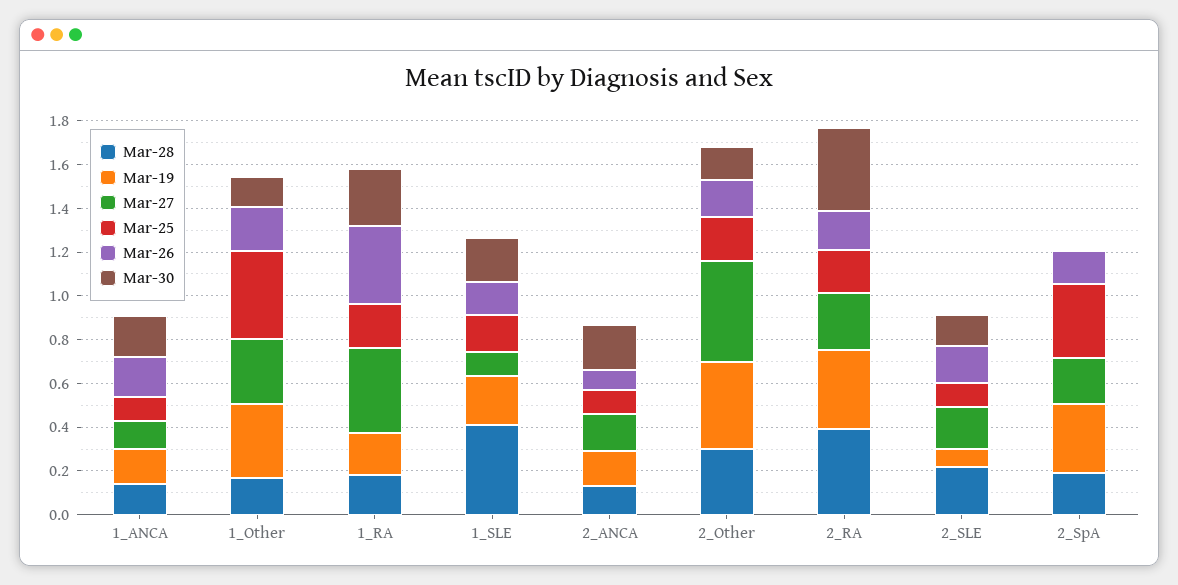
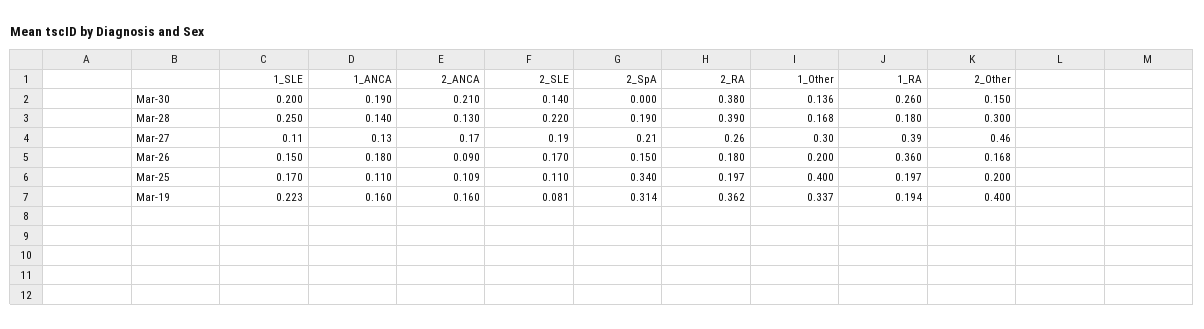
  {
    "Mar-28": {
      "1_ANCA": 0.14,
      "1_Other": 0.168,
      "1_RA": 0.18,
-     "1_SLE": 0.4,
+     "1_SLE": 0.25,
      "2_ANCA": 0.13,
      "2_Other": 0.3,
      "2_RA": 0.39,
      "2_SLE": 0.22,
      "2_SpA": 0.19
    },
    "Mar-19": {
      "1_ANCA": 0.16,
      "1_Other": 0.337,
      "1_RA": 0.194,
      "1_SLE": 0.223,
      "2_ANCA": 0.16,
      "2_Other": 0.4,
      "2_RA": 0.362,
      "2_SLE": 0.081,
      "2_SpA": 0.314
    },
    "Mar-27": {
      "1_ANCA": 0.13,
      "1_Other": 0.3,
      "1_RA": 0.39,
      "1_SLE": 0.11,
      "2_ANCA": 0.17,
      "2_Other": 0.46,
      "2_RA": 0.26,
      "2_SLE": 0.19,
      "2_SpA": 0.21
    },
    "Mar-25": {
      "1_ANCA": 0.11,
      "1_Other": 0.4,
      "1_RA": 0.197,
      "1_SLE": 0.17,
      "2_ANCA": 0.109,
      "2_Other": 0.2,
      "2_RA": 0.197,
      "2_SLE": 0.11,
      "2_SpA": 0.34
    },
    "Mar-26": {
      "1_ANCA": 0.18,
      "1_Other": 0.2,
      "1_RA": 0.36,
      "1_SLE": 0.15,
      "2_ANCA": 0.09,
      "2_Other": 0.168,
      "2_RA": 0.18,
      "2_SLE": 0.17,
      "2_SpA": 0.15
    },
    "Mar-30": {
      "1_ANCA": 0.19,
      "1_Other": 0.136,
      "1_RA": 0.26,
      "1_SLE": 0.2,
      "2_ANCA": 0.21,
      "2_Other": 0.15,
      "2_RA": 0.38,
      "2_SLE": 0.14,
      "2_SpA": 0
    }
  }

